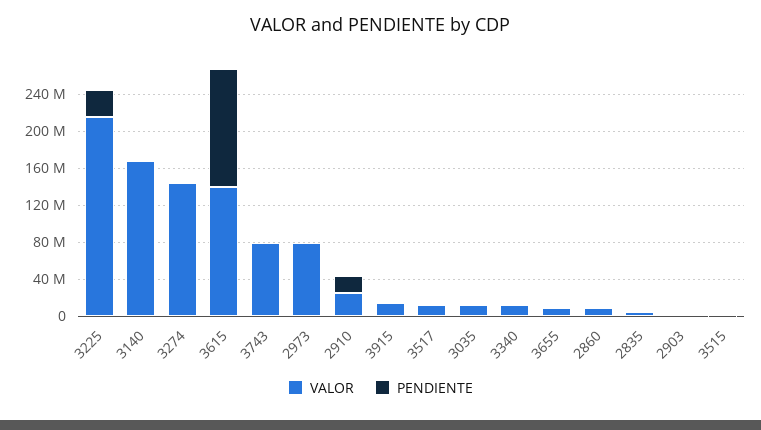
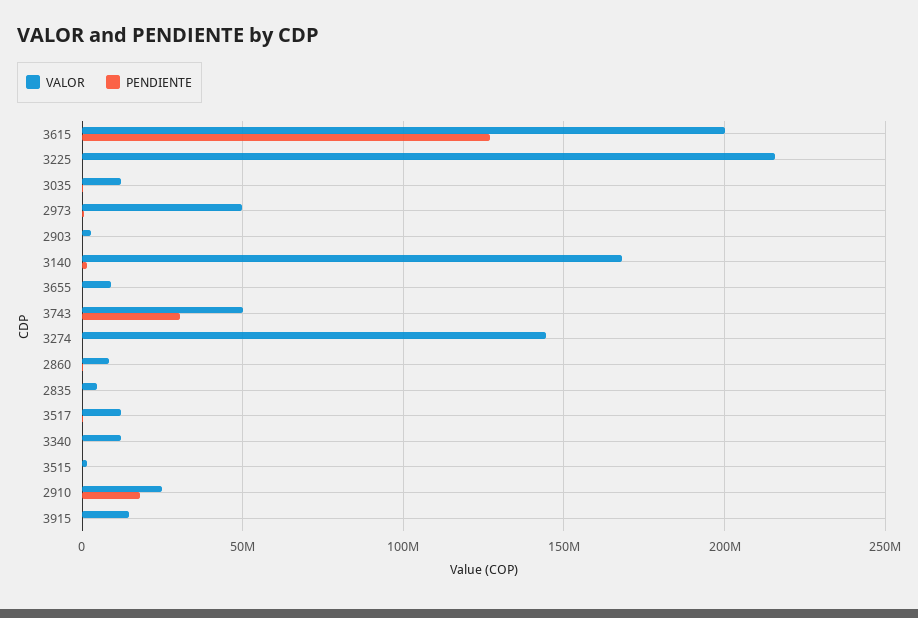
  {
    "VALOR": {
      "3225": 215000000,
      "3140": 170000000,
      "3274": 145000000,
-     "3615": 140000000,
+     "3615": 200000000,
-     "3743": 80000000,
+     "3743": 50000000,
-     "2973": 80000000,
+     "2973": 50000000,
      "2910": 25000000,
      "3915": 15000000,
      "3517": 10000000,
      "3035": 10000000,
      "3340": 10000000,
      "3655": 10000000,
      "2860": 10000000,
      "2835": 5000000,
      "2903": 5000000,
      "3515": 0
    },
    "PENDIENTE": {
-     "3225": 30000000,
+     "3225": 0,
      "3140": 0,
      "3274": 0,
      "3615": 125000000,
-     "3743": 0,
+     "3743": 30000000,
      "2973": 0,
      "2910": 20000000,
      "3915": 0,
      "3517": 0,
      "3035": 0,
      "3340": 0,
      "3655": 0,
      "2860": 0,
      "2835": 0,
      "2903": 0,
      "3515": 0
    }
  }

